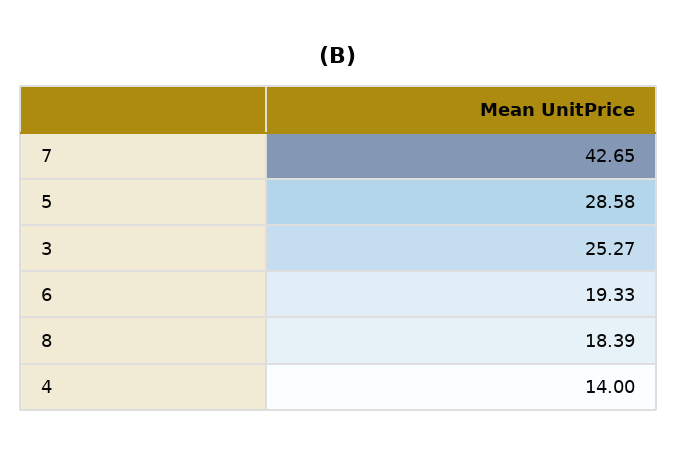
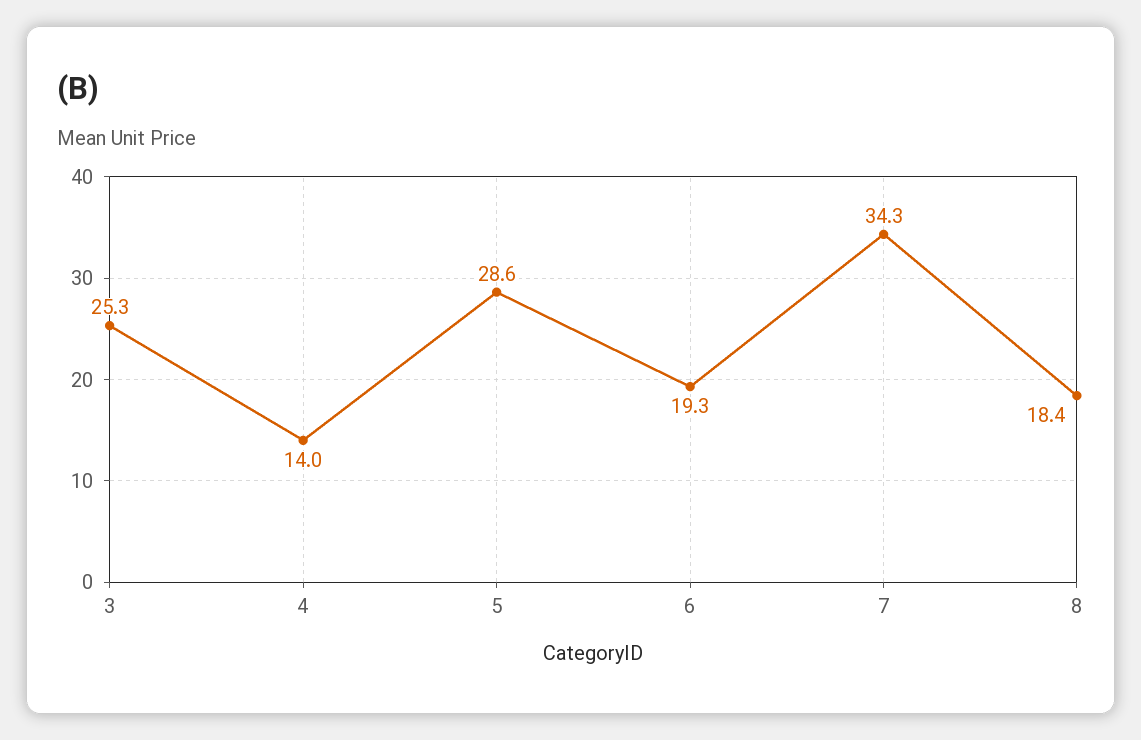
  {
-   "7": 42.65,
+   "7": 34.3,
    "5": 28.58,
    "3": 25.27,
    "6": 19.33,
    "8": 18.39,
    "4": 14
  }

